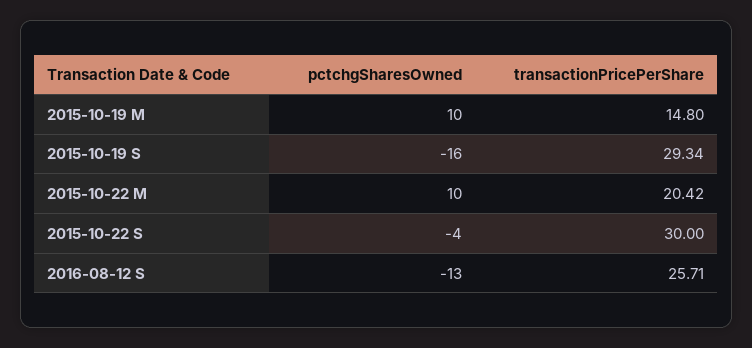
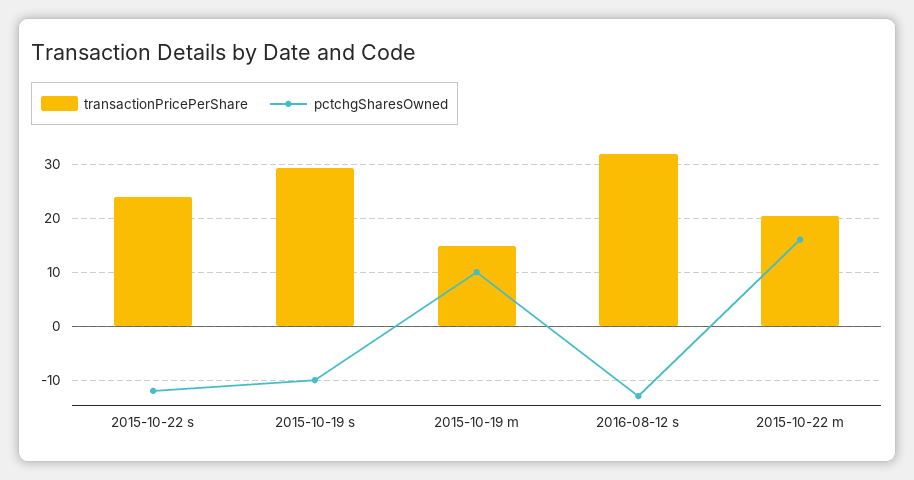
  {
    "pctchgSharesOwned": {
      "2015-10-19 M": 10,
-     "2015-10-19 S": -16,
+     "2015-10-19 S": -10,
-     "2015-10-22 M": 10,
+     "2015-10-22 M": 16,
-     "2015-10-22 S": -4,
+     "2015-10-22 S": -12,
      "2016-08-12 S": -13
    },
    "transactionPricePerShare": {
      "2015-10-19 M": 14.8,
      "2015-10-19 S": 29.34,
      "2015-10-22 M": 20.42,
-     "2015-10-22 S": 30,
+     "2015-10-22 S": 24,
-     "2016-08-12 S": 25.71
+     "2016-08-12 S": 32
    }
  }

